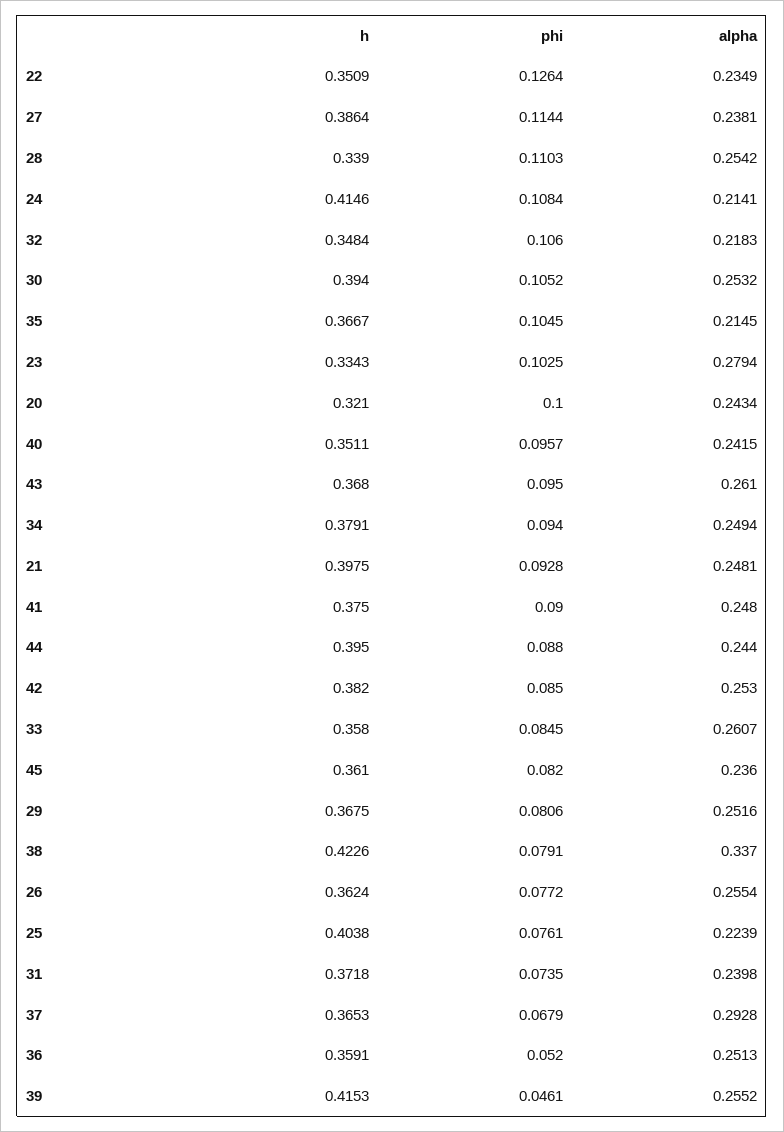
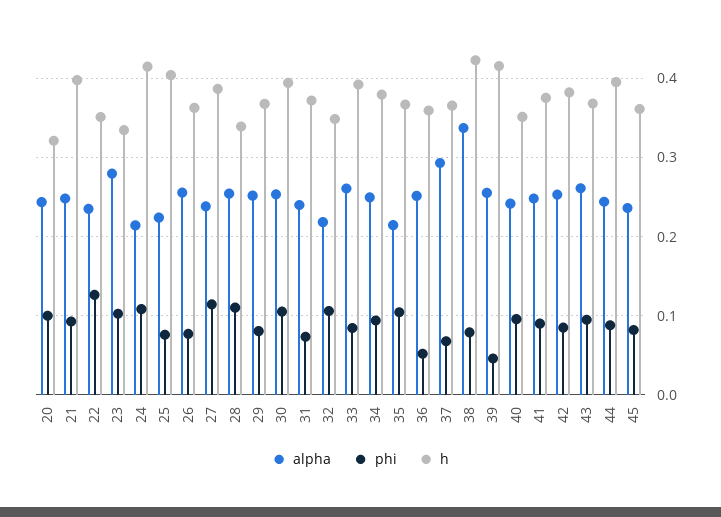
  {
    "h": {
      "22": 0.3509,
      "27": 0.3864,
      "28": 0.339,
      "24": 0.4146,
      "32": 0.3484,
      "30": 0.394,
      "35": 0.3667,
      "23": 0.3343,
      "20": 0.321,
      "40": 0.3511,
      "43": 0.368,
      "34": 0.3791,
      "21": 0.3975,
      "41": 0.375,
      "44": 0.395,
      "42": 0.382,
-     "33": 0.358,
+     "33": 0.39,
      "45": 0.361,
      "29": 0.3675,
      "38": 0.4226,
      "26": 0.3624,
      "25": 0.4038,
      "31": 0.3718,
      "37": 0.3653,
      "36": 0.3591,
      "39": 0.4153
    },
    "phi": {
      "22": 0.1264,
      "27": 0.1144,
      "28": 0.1103,
      "24": 0.1084,
      "32": 0.106,
      "30": 0.1052,
      "35": 0.1045,
      "23": 0.1025,
      "20": 0.1,
      "40": 0.0957,
      "43": 0.095,
      "34": 0.094,
      "21": 0.0928,
      "41": 0.09,
      "44": 0.088,
      "42": 0.085,
      "33": 0.0845,
      "45": 0.082,
      "29": 0.0806,
      "38": 0.0791,
      "26": 0.0772,
      "25": 0.0761,
      "31": 0.0735,
      "37": 0.0679,
      "36": 0.052,
      "39": 0.0461
    },
    "alpha": {
      "22": 0.2349,
      "27": 0.2381,
      "28": 0.2542,
      "24": 0.2141,
      "32": 0.2183,
      "30": 0.2532,
      "35": 0.2145,
      "23": 0.2794,
      "20": 0.2434,
      "40": 0.2415,
      "43": 0.261,
      "34": 0.2494,
      "21": 0.2481,
      "41": 0.248,
      "44": 0.244,
      "42": 0.253,
      "33": 0.2607,
      "45": 0.236,
      "29": 0.2516,
      "38": 0.337,
      "26": 0.2554,
      "25": 0.2239,
      "31": 0.2398,
      "37": 0.2928,
      "36": 0.2513,
      "39": 0.2552
    }
  }

